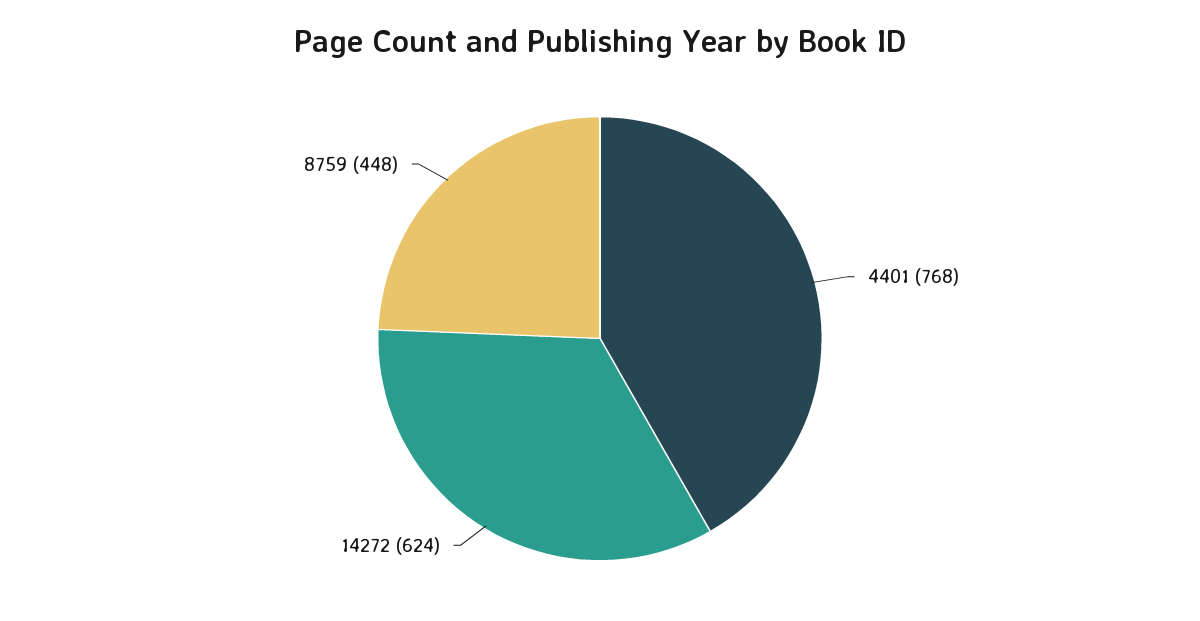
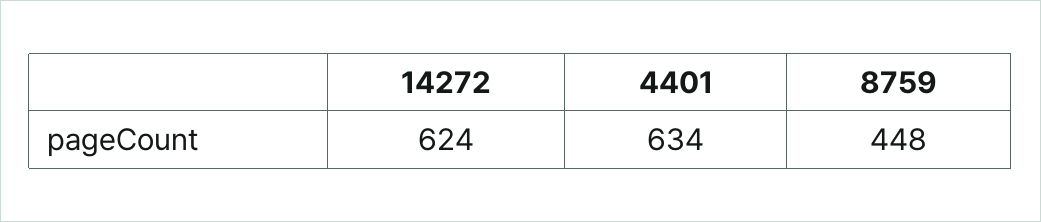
  {
-   "4401": 768,
+   "4401": 634,
    "14272": 624,
    "8759": 448
  }

